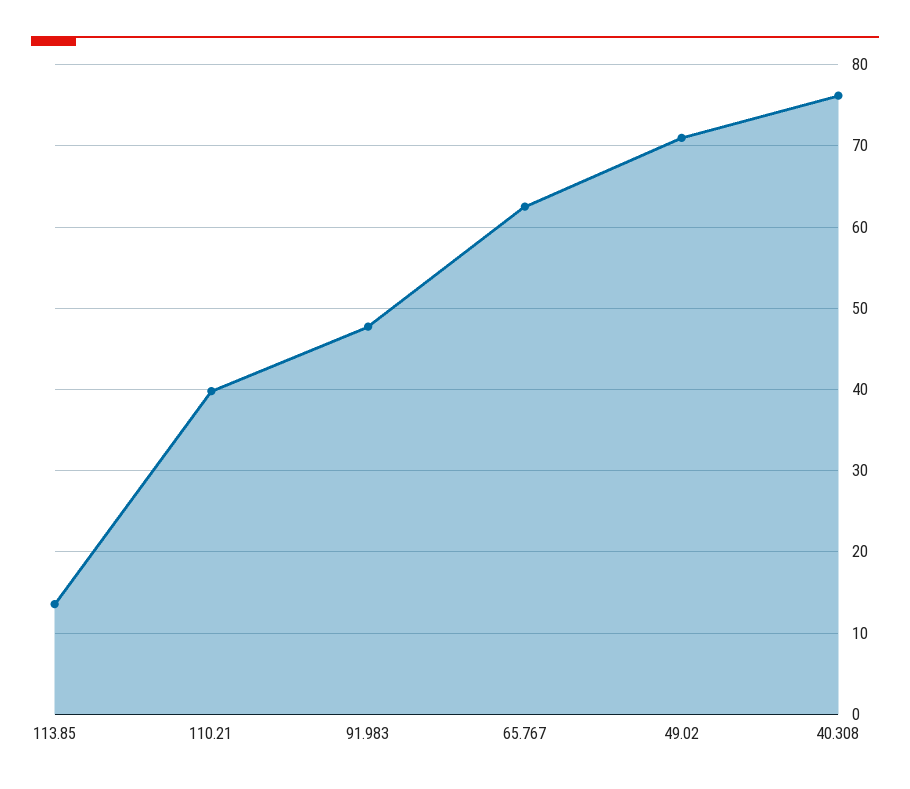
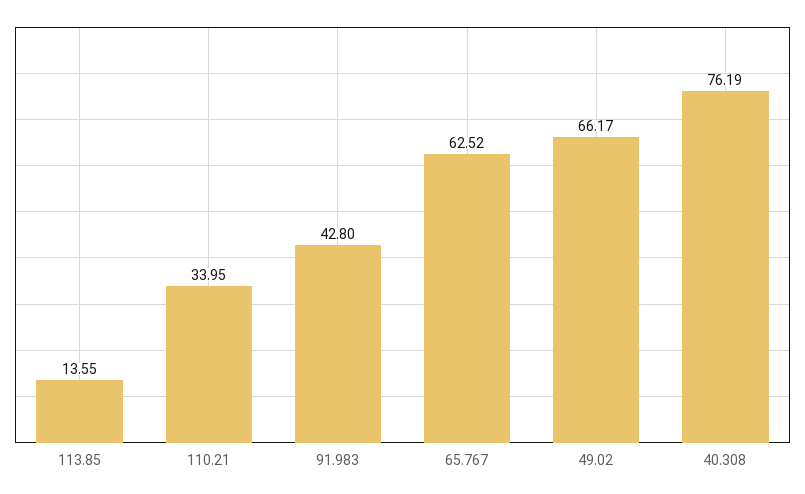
  {
    "113.85": 13.55,
-   "110.21": 40,
+   "110.21": 33.95,
-   "91.983": 48,
+   "91.983": 42.8,
    "65.767": 62.52,
-   "49.02": 71,
+   "49.02": 66.17,
    "40.308": 76.19
  }

